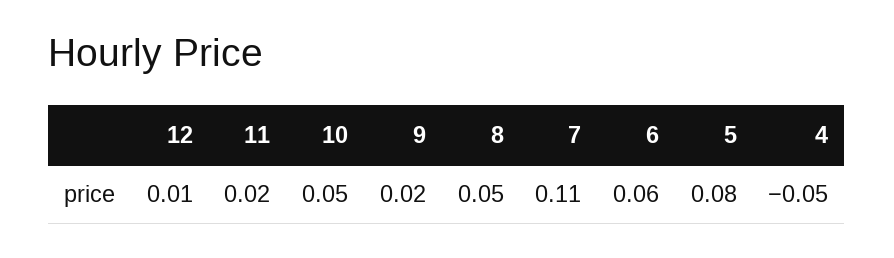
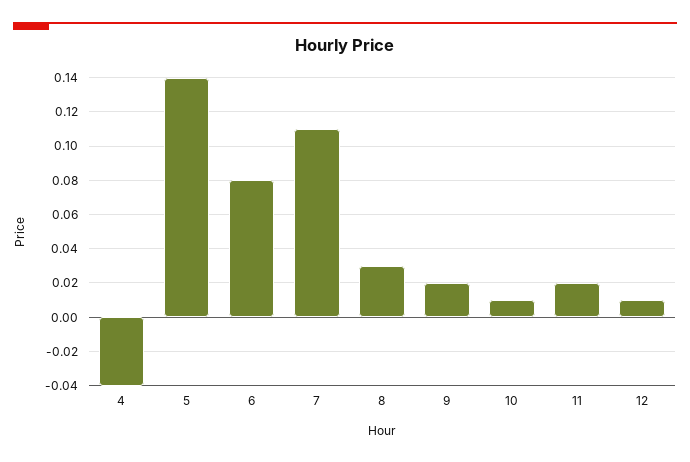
  {
    "12": 0.01,
    "11": 0.02,
-   "10": 0.05,
+   "10": 0.01,
    "9": 0.02,
-   "8": 0.05,
+   "8": 0.03,
    "7": 0.11,
-   "6": 0.06,
+   "6": 0.08,
-   "5": 0.08,
+   "5": 0.14,
-   "4": -0.05
+   "4": -0.04
  }

